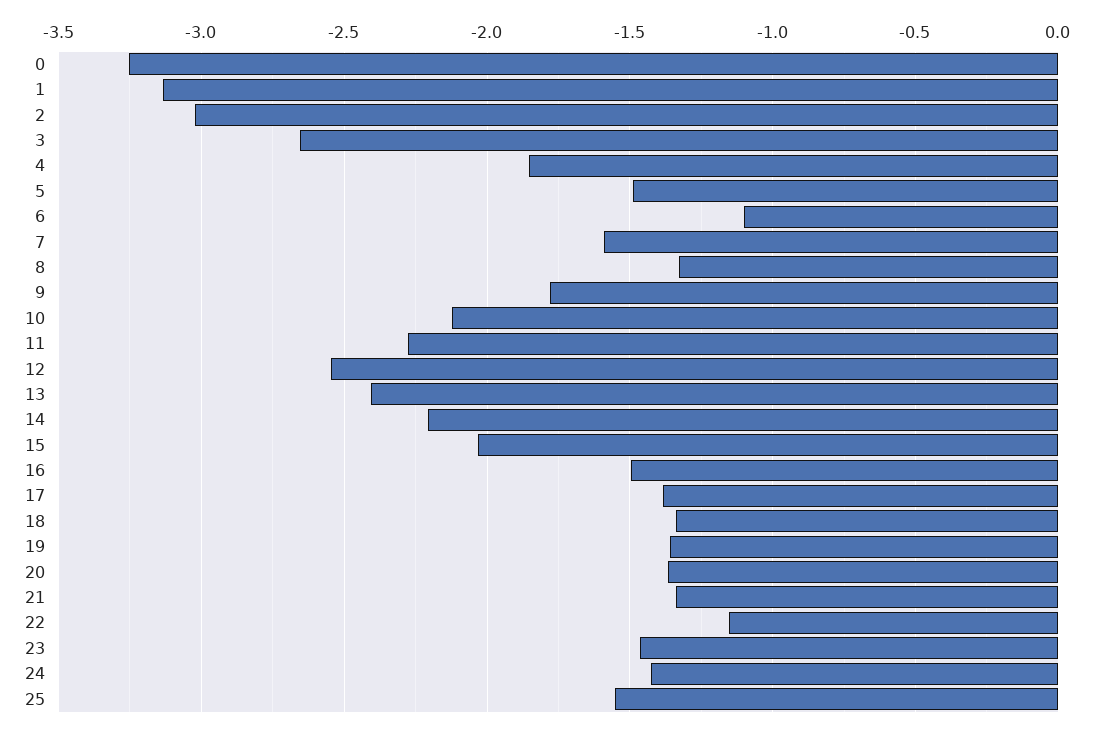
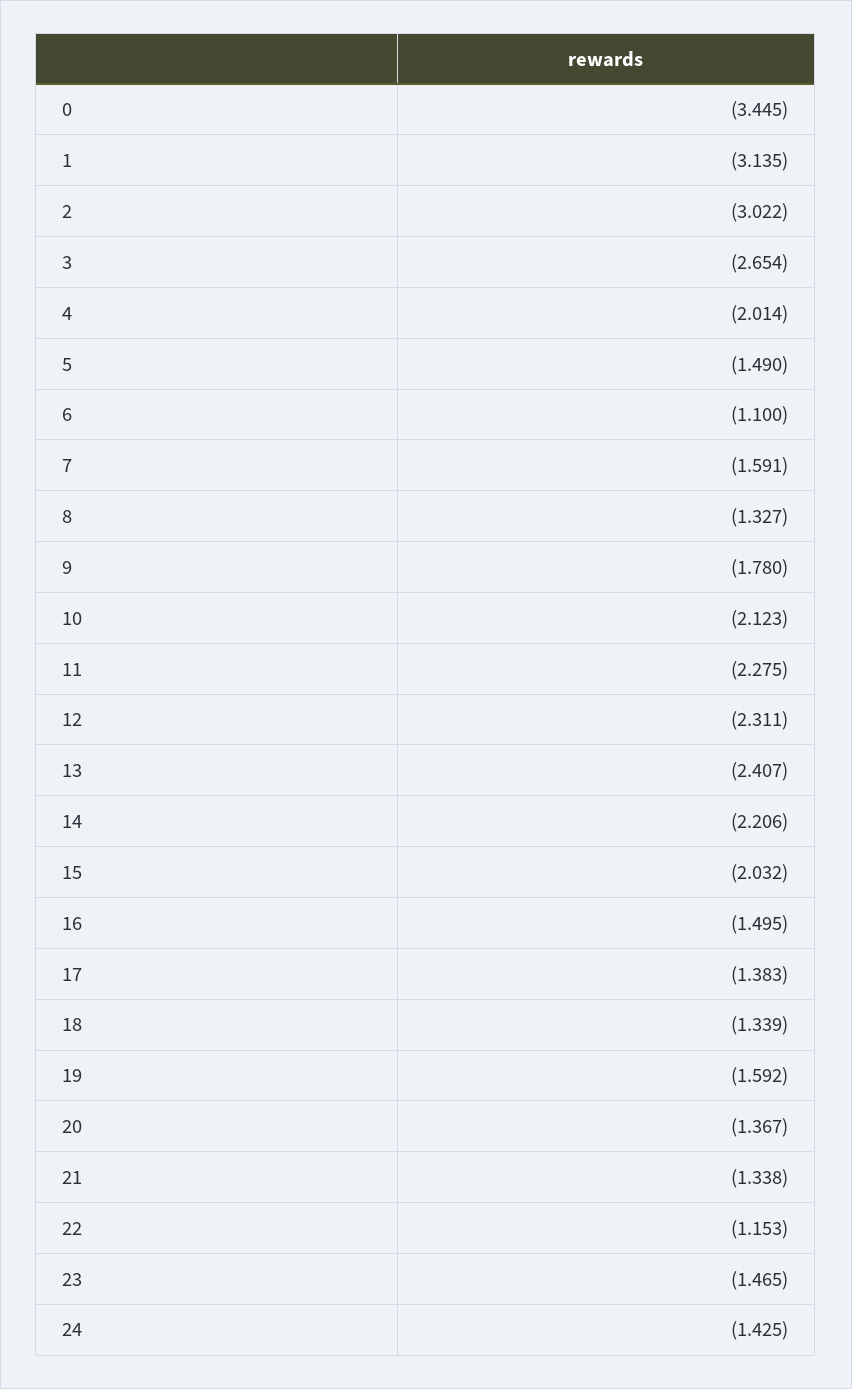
  {
-   "0": -3.25,
+   "0": -3.445,
    "1": -3.135,
    "2": -3.022,
    "3": -2.654,
-   "4": -1.85,
+   "4": -2.014,
    "5": -1.49,
    "6": -1.1,
    "7": -1.591,
    "8": -1.327,
    "9": -1.78,
    "10": -2.123,
    "11": -2.275,
-   "12": -2.55,
+   "12": -2.311,
    "13": -2.407,
    "14": -2.206,
    "15": -2.032,
    "16": -1.495,
    "17": -1.383,
    "18": -1.339,
-   "19": -1.35,
+   "19": -1.592,
    "20": -1.367,
    "21": -1.338,
    "22": -1.153,
    "23": -1.465,
-   "24": -1.425,
+   "24": -1.425
-   "25": -1.55
  }

